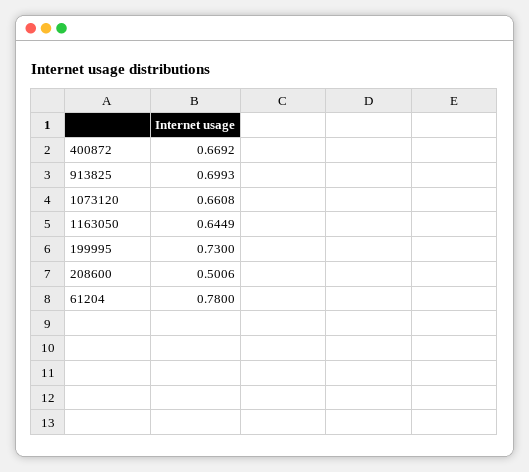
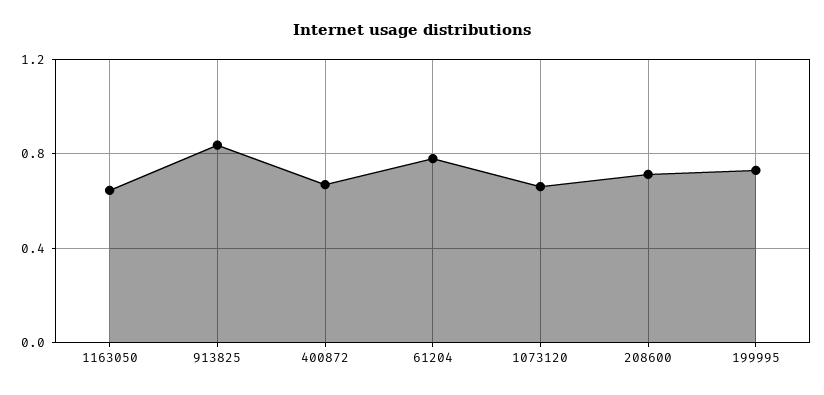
  {
    "400872": 0.6692,
-   "913825": 0.6993,
+   "913825": 0.85,
    "1073120": 0.6608,
    "1163050": 0.6449,
    "199995": 0.73,
-   "208600": 0.5006,
+   "208600": 0.7,
    "61204": 0.78
  }

